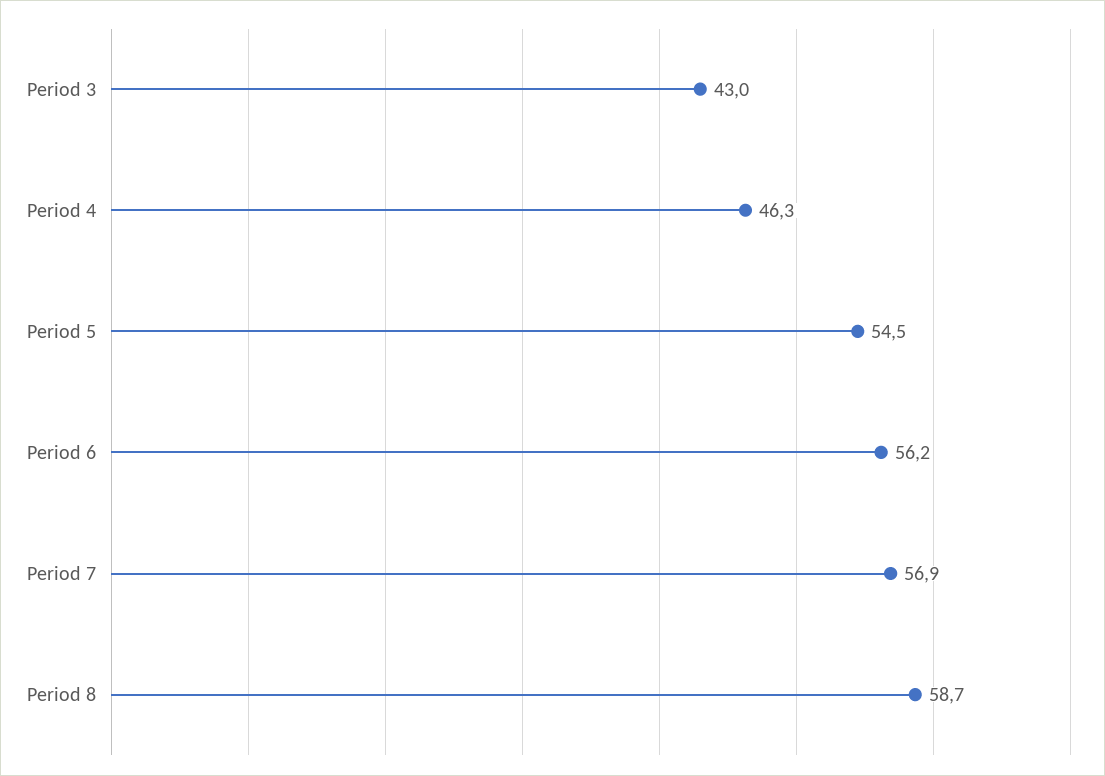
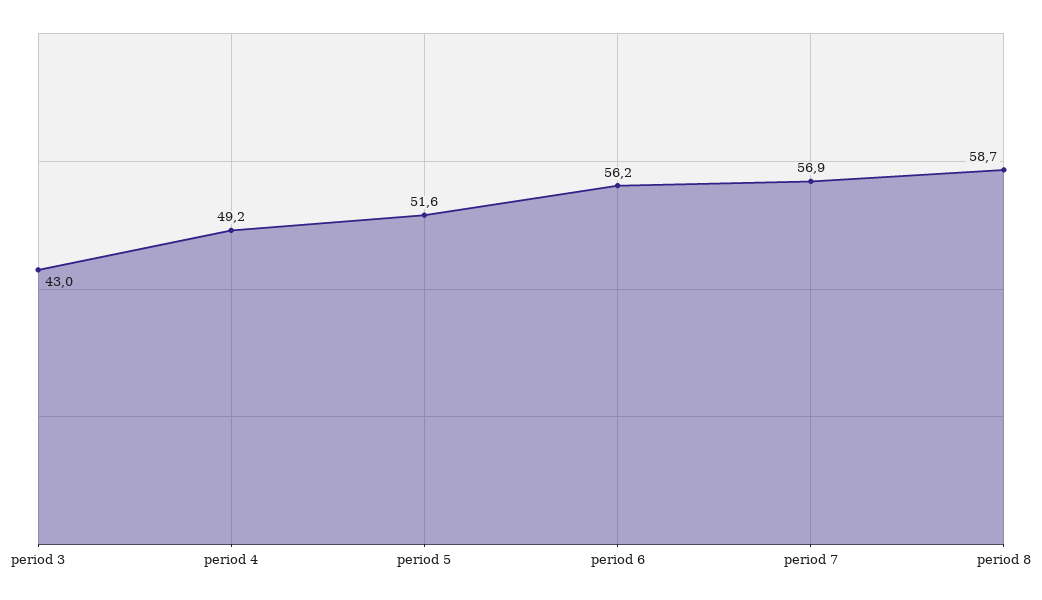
  {
    "Period 3": 43,
-   "Period 4": 46.3,
+   "Period 4": 49.2,
-   "Period 5": 54.5,
+   "Period 5": 51.6,
    "Period 6": 56.2,
    "Period 7": 56.9,
    "Period 8": 58.7
  }

